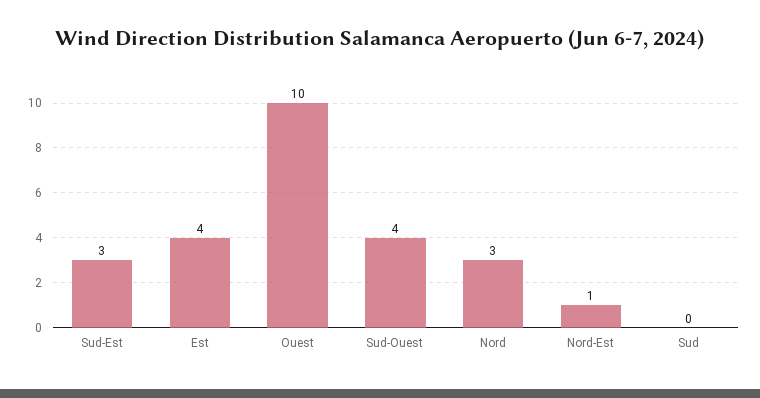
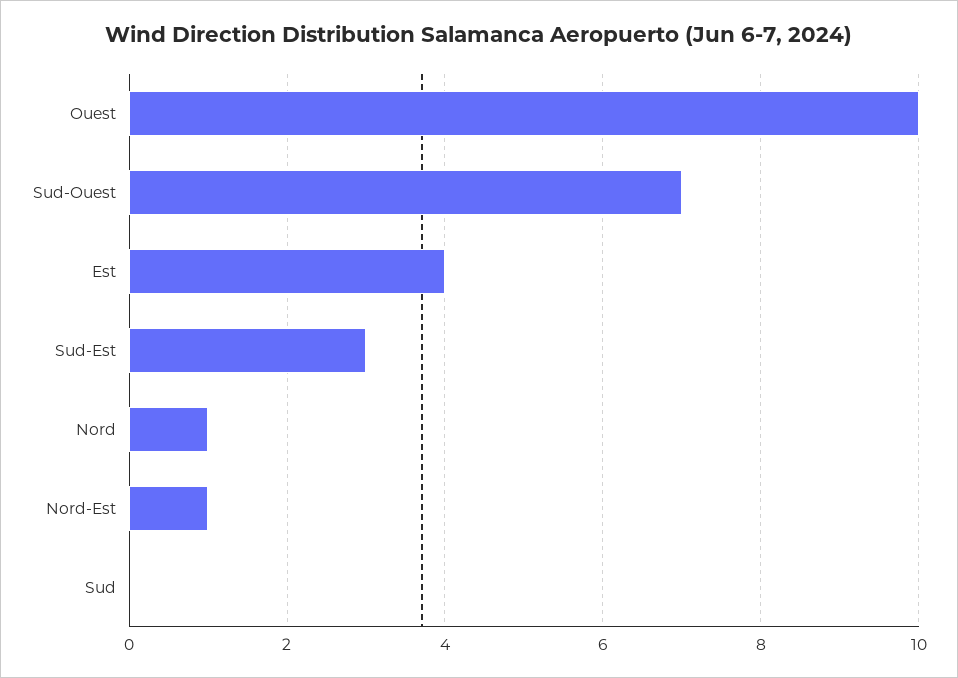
  {
    "Sud-Est": 3,
    "Est": 4,
    "Ouest": 10,
-   "Sud-Ouest": 4,
+   "Sud-Ouest": 7,
-   "Nord": 3,
+   "Nord": 1,
    "Nord-Est": 1,
    "Sud": 0
  }

